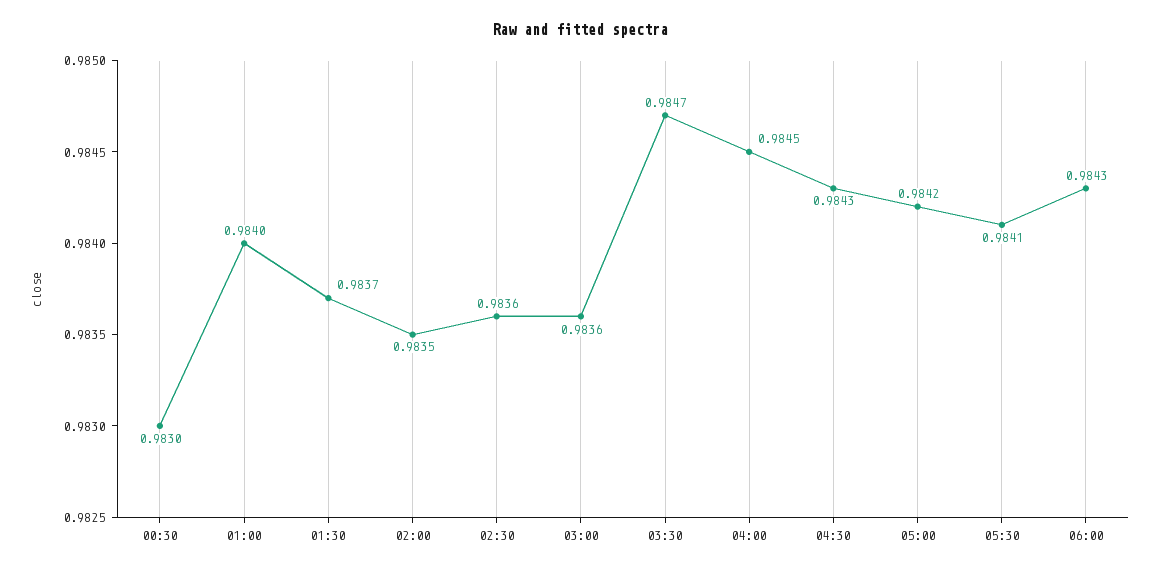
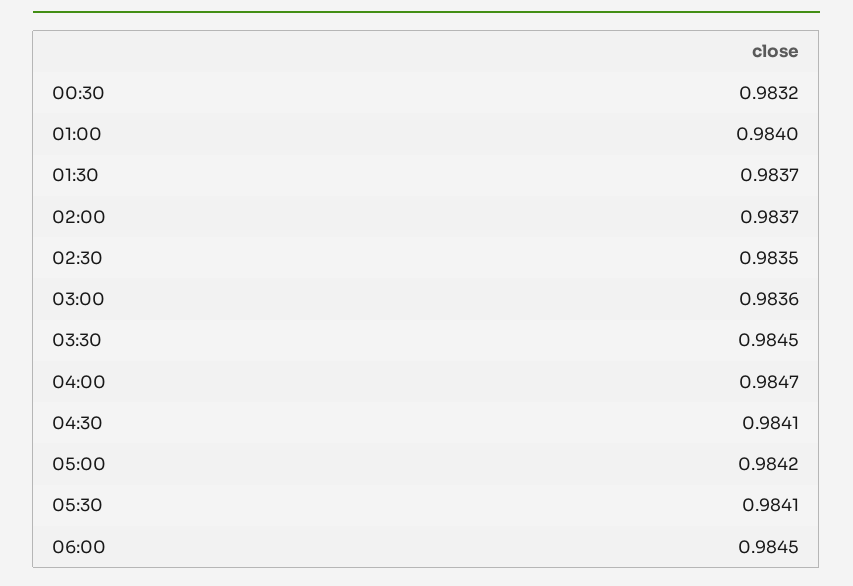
  {
-   "00:30": 0.983,
+   "00:30": 0.9832,
    "01:00": 0.984,
    "01:30": 0.9837,
-   "02:00": 0.9835,
+   "02:00": 0.9837,
-   "02:30": 0.9836,
+   "02:30": 0.9835,
    "03:00": 0.9836,
-   "03:30": 0.9847,
+   "03:30": 0.9845,
-   "04:00": 0.9845,
+   "04:00": 0.9847,
-   "04:30": 0.9843,
+   "04:30": 0.9841,
    "05:00": 0.9842,
    "05:30": 0.9841,
-   "06:00": 0.9843
+   "06:00": 0.9845
  }

